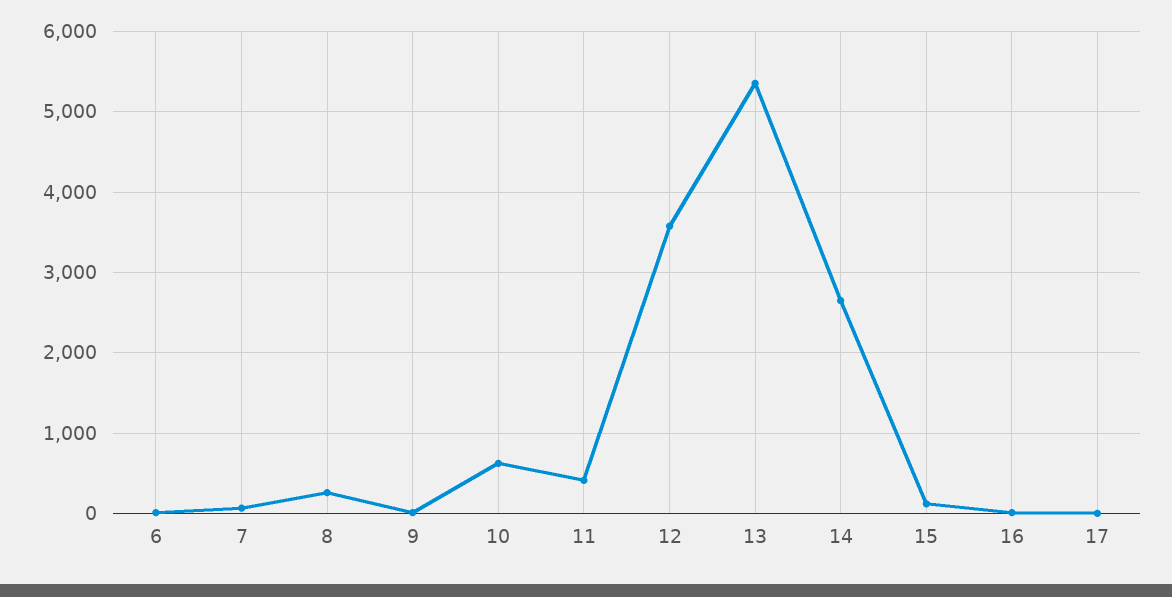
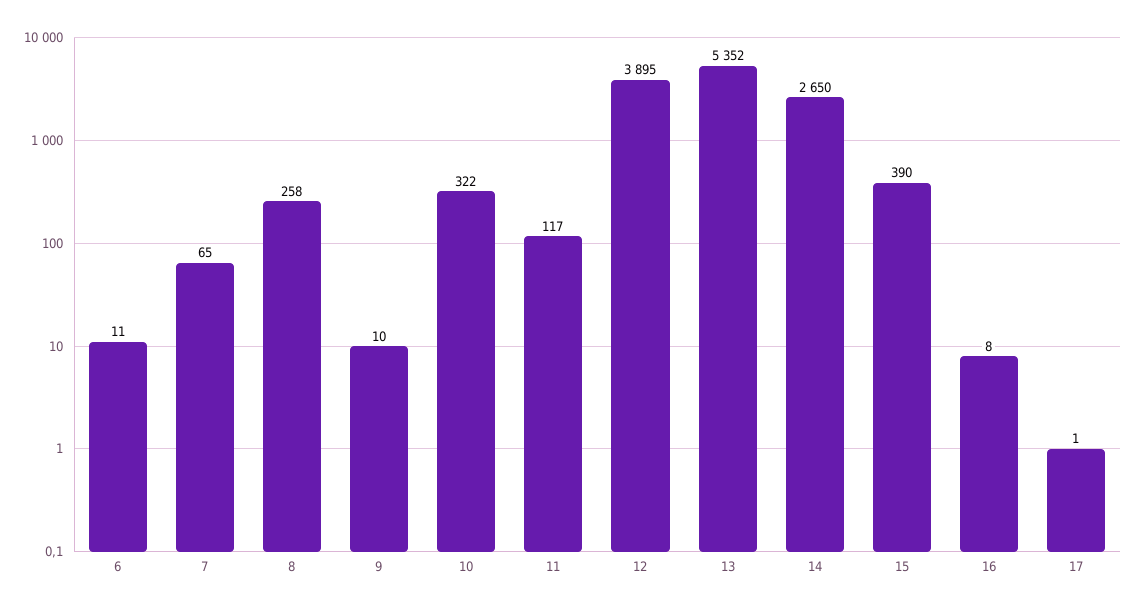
  {
    "6": 11,
    "7": 65,
    "8": 258,
    "9": 10,
-   "10": 600,
+   "10": 322,
-   "11": 400,
+   "11": 117,
-   "12": 3600,
+   "12": 3895,
    "13": 5352,
    "14": 2650,
-   "15": 100,
+   "15": 390,
    "16": 8,
    "17": 1
  }

